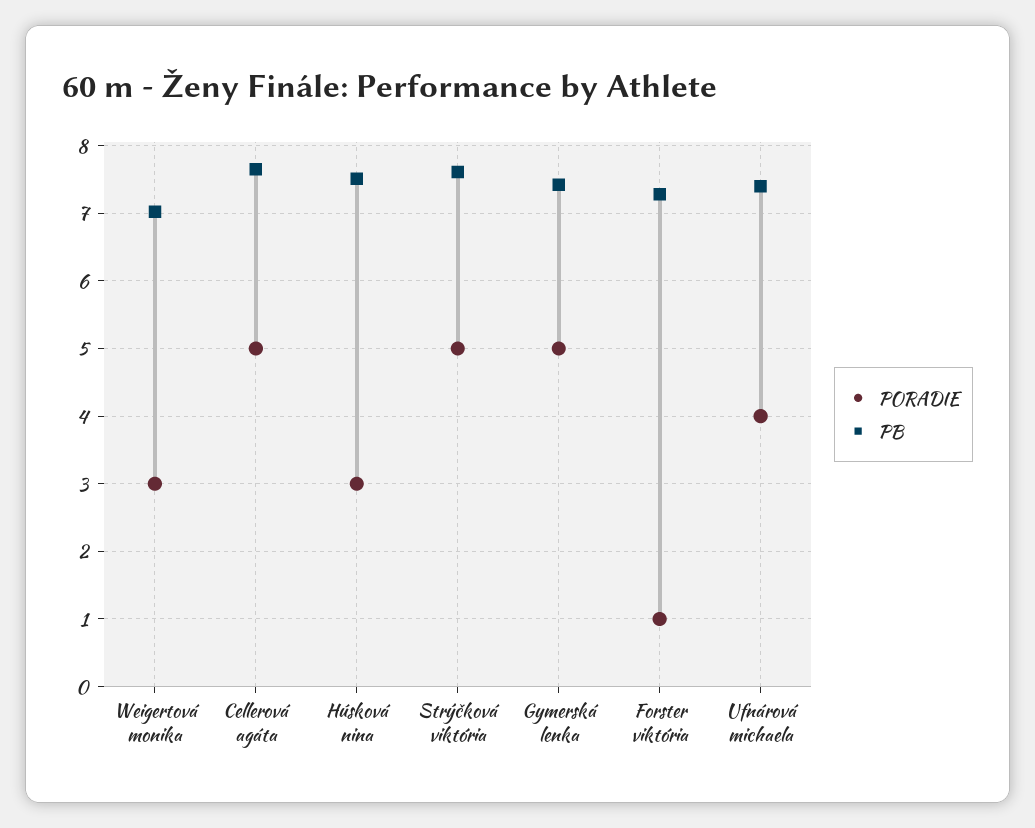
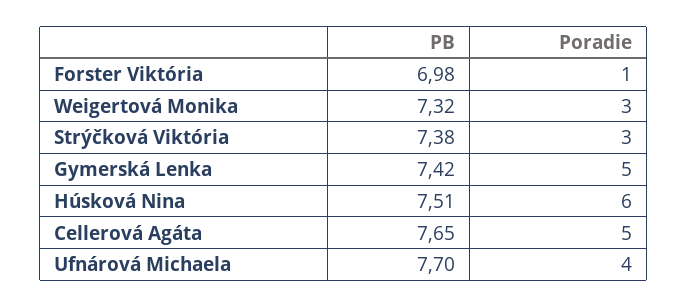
  {
    "PORADIE": {
      "Weigertová monika": 3,
      "Cellerová agáta": 5,
-     "Húsková nina": 3,
+     "Húsková nina": 6,
-     "Strýčková viktória": 5,
+     "Strýčková viktória": 3,
      "Gymerská lenka": 5,
      "Forster viktória": 1,
      "Ufnárová michaela": 4
    },
    "PB": {
-     "Weigertová monika": 7,
+     "Weigertová monika": 7.32,
      "Cellerová agáta": 7.65,
      "Húsková nina": 7.51,
-     "Strýčková viktória": 7.6,
+     "Strýčková viktória": 7.38,
      "Gymerská lenka": 7.42,
-     "Forster viktória": 7.3,
+     "Forster viktória": 6.98,
-     "Ufnárová michaela": 7.4
+     "Ufnárová michaela": 7.7
    }
  }

